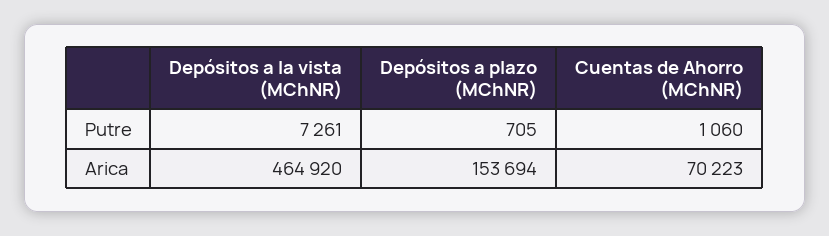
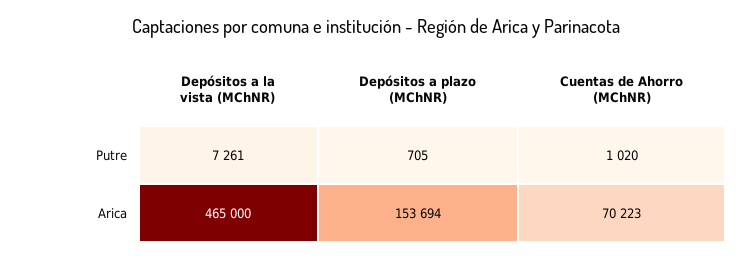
  {
    "Depósitos a la vista (MChNR)": {
      "Putre": 7261,
-     "Arica": 464920
+     "Arica": 465000
    },
    "Depósitos a plazo (MChNR)": {
      "Putre": 705,
      "Arica": 153694
    },
    "Cuentas de Ahorro (MChNR)": {
-     "Putre": 1060,
+     "Putre": 1020,
      "Arica": 70223
    }
  }

